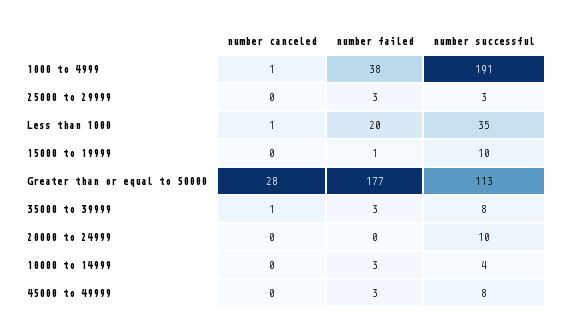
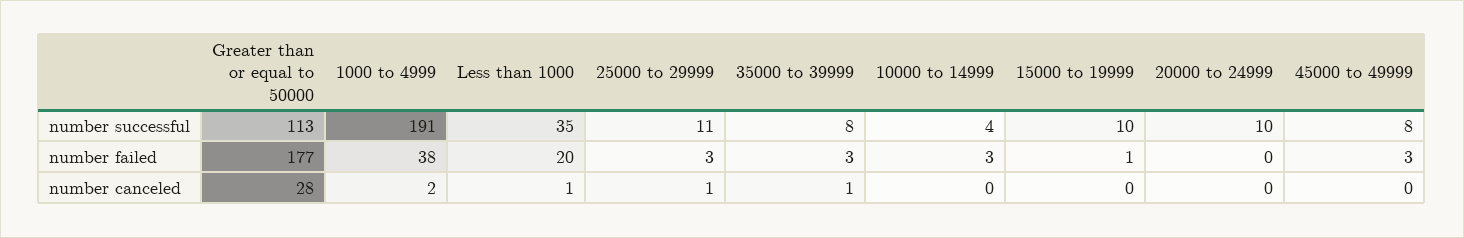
  {
    "number canceled": {
-     "1000 to 4999": 1,
+     "1000 to 4999": 2,
-     "25000 to 29999": 0,
+     "25000 to 29999": 1,
      "Less than 1000": 1,
      "15000 to 19999": 0,
      "Greater than or equal to 50000": 28,
      "35000 to 39999": 1,
      "20000 to 24999": 0,
      "10000 to 14999": 0,
      "45000 to 49999": 0
    },
    "number failed": {
      "1000 to 4999": 38,
      "25000 to 29999": 3,
      "Less than 1000": 20,
      "15000 to 19999": 1,
      "Greater than or equal to 50000": 177,
      "35000 to 39999": 3,
      "20000 to 24999": 0,
      "10000 to 14999": 3,
      "45000 to 49999": 3
    },
    "number successful": {
      "1000 to 4999": 191,
-     "25000 to 29999": 3,
+     "25000 to 29999": 11,
      "Less than 1000": 35,
      "15000 to 19999": 10,
      "Greater than or equal to 50000": 113,
      "35000 to 39999": 8,
      "20000 to 24999": 10,
      "10000 to 14999": 4,
      "45000 to 49999": 8
    }
  }

